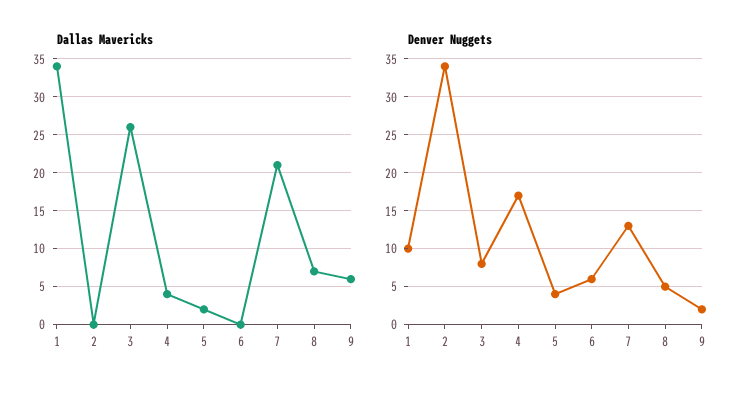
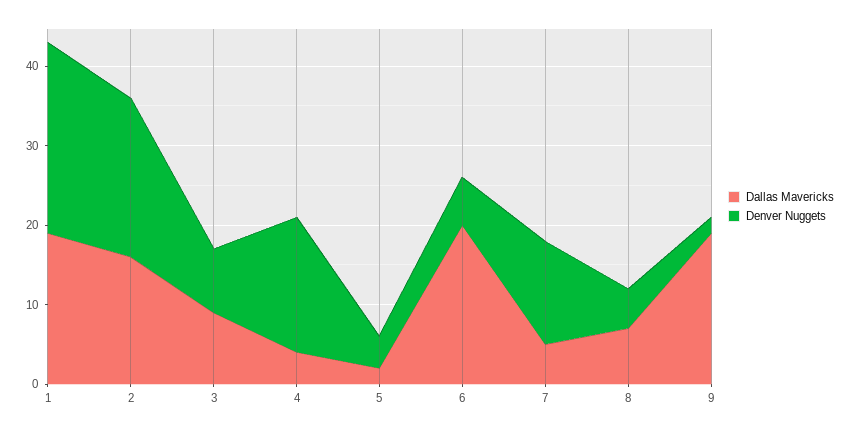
  {
    "Dallas Mavericks": {
-     "1": 34,
+     "1": 20,
-     "2": 0,
+     "2": 15,
-     "3": 26,
+     "3": 10,
      "4": 4,
      "5": 2,
-     "6": 0,
+     "6": 20,
-     "7": 21,
+     "7": 5,
      "8": 7,
-     "9": 6
+     "9": 20
    },
    "Denver Nuggets": {
-     "1": 10,
+     "1": 25,
-     "2": 34,
+     "2": 20,
      "3": 8,
      "4": 17,
      "5": 4,
      "6": 6,
      "7": 13,
      "8": 5,
      "9": 2
    }
  }

